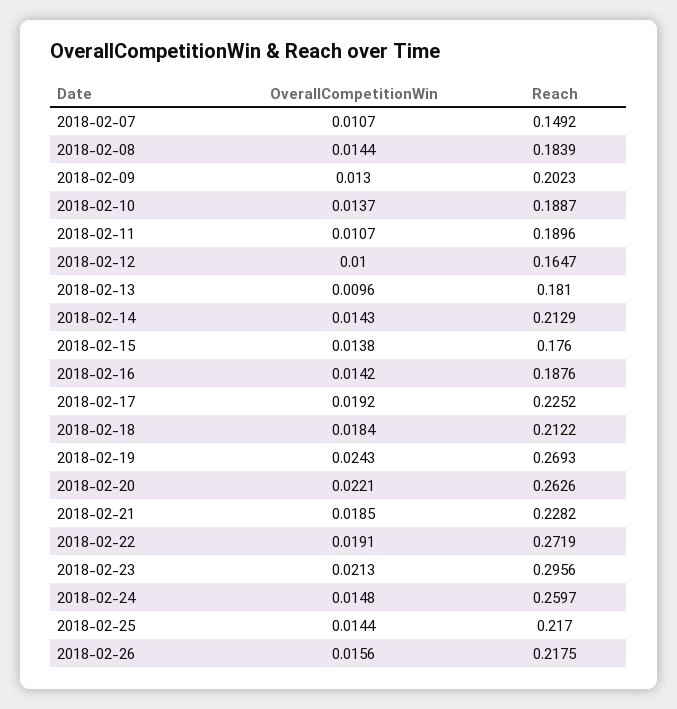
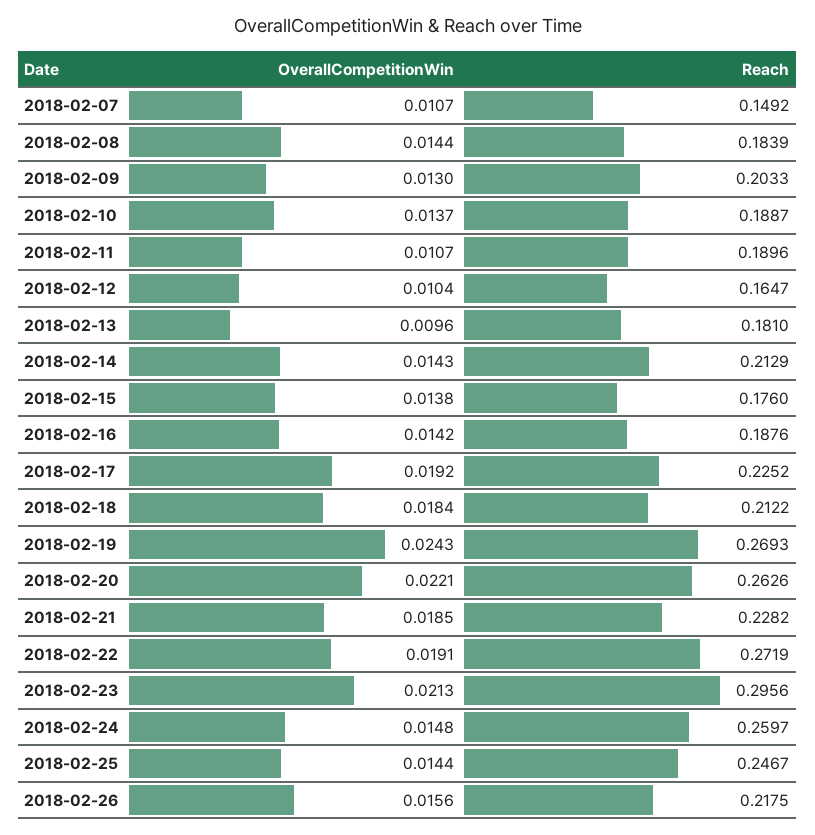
  {
    "OverallCompetitionWin": {
      "2018-02-07": 0.0107,
      "2018-02-08": 0.0144,
      "2018-02-09": 0.013,
      "2018-02-10": 0.0137,
      "2018-02-11": 0.0107,
-     "2018-02-12": 0.01,
+     "2018-02-12": 0.0104,
      "2018-02-13": 0.0096,
      "2018-02-14": 0.0143,
      "2018-02-15": 0.0138,
      "2018-02-16": 0.0142,
      "2018-02-17": 0.0192,
      "2018-02-18": 0.0184,
      "2018-02-19": 0.0243,
      "2018-02-20": 0.0221,
      "2018-02-21": 0.0185,
      "2018-02-22": 0.0191,
      "2018-02-23": 0.0213,
      "2018-02-24": 0.0148,
      "2018-02-25": 0.0144,
      "2018-02-26": 0.0156
    },
    "Reach": {
      "2018-02-07": 0.1492,
      "2018-02-08": 0.1839,
-     "2018-02-09": 0.2023,
+     "2018-02-09": 0.2033,
      "2018-02-10": 0.1887,
      "2018-02-11": 0.1896,
      "2018-02-12": 0.1647,
      "2018-02-13": 0.181,
      "2018-02-14": 0.2129,
      "2018-02-15": 0.176,
      "2018-02-16": 0.1876,
      "2018-02-17": 0.2252,
      "2018-02-18": 0.2122,
      "2018-02-19": 0.2693,
      "2018-02-20": 0.2626,
      "2018-02-21": 0.2282,
      "2018-02-22": 0.2719,
      "2018-02-23": 0.2956,
      "2018-02-24": 0.2597,
-     "2018-02-25": 0.217,
+     "2018-02-25": 0.2467,
      "2018-02-26": 0.2175
    }
  }

